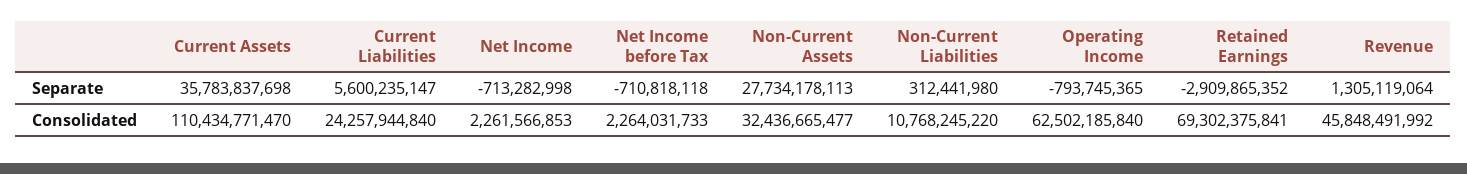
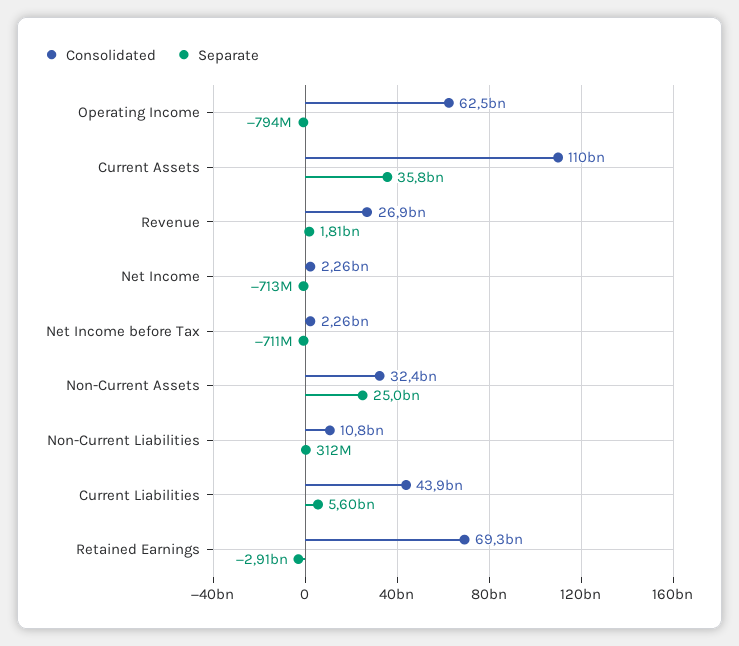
  {
    "Separate": {
      "Current Assets": 35783837698,
      "Current Liabilities": 5600235147,
      "Net Income": -713282998,
      "Net Income before Tax": -710818118,
-     "Non-Current Assets": 27734178113,
+     "Non-Current Assets": 25000000000,
      "Non-Current Liabilities": 312441980,
      "Operating Income": -793745365,
      "Retained Earnings": -2909865352,
-     "Revenue": 1305119064
+     "Revenue": 1810000000
    },
    "Consolidated": {
      "Current Assets": 110434771470,
-     "Current Liabilities": 24257944840,
+     "Current Liabilities": 43900000000,
      "Net Income": 2261566853,
      "Net Income before Tax": 2264031733,
      "Non-Current Assets": 32436665477,
      "Non-Current Liabilities": 10768245220,
      "Operating Income": 62502185840,
      "Retained Earnings": 69302375841,
-     "Revenue": 45848491992
+     "Revenue": 26900000000
    }
  }

